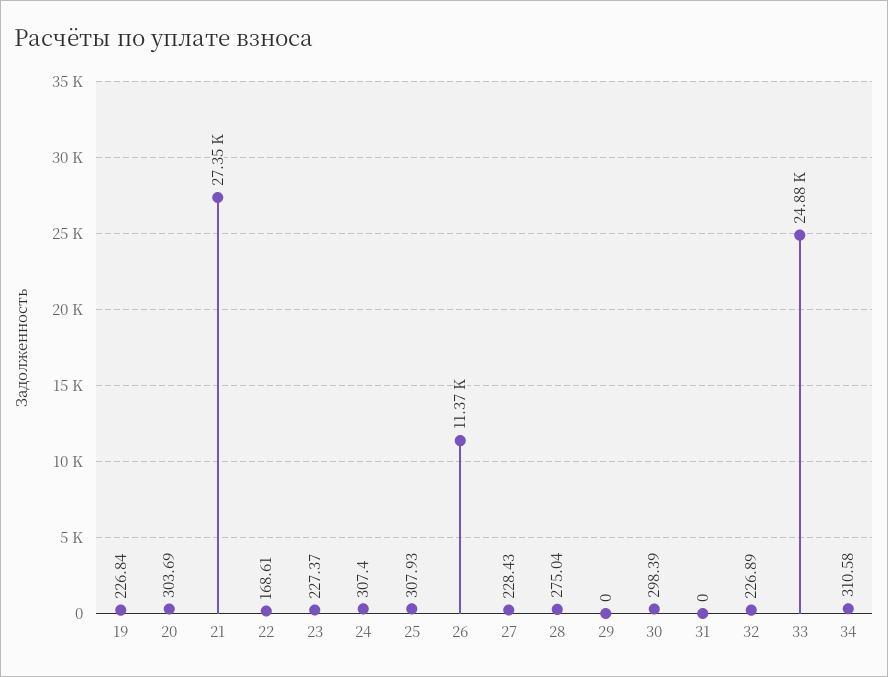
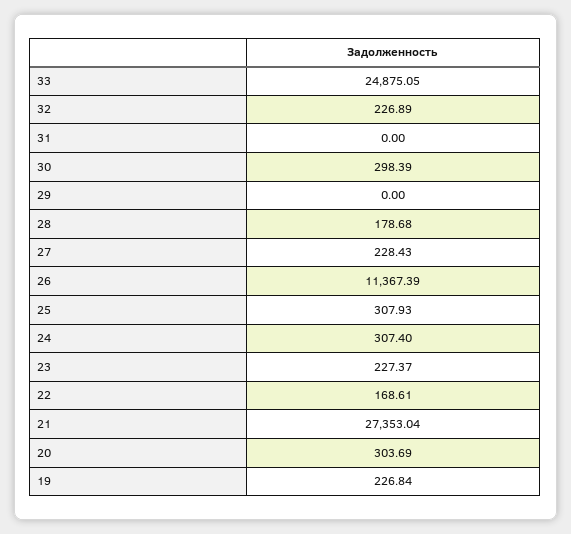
  {
    "19": 226.84,
    "20": 303.69,
    "21": 27353.04,
    "22": 168.61,
    "23": 227.37,
    "24": 307.4,
    "25": 307.93,
    "26": 11367.39,
    "27": 228.43,
-   "28": 275.04,
+   "28": 178.68,
    "29": 0,
    "30": 298.39,
    "31": 0,
    "32": 226.89,
-   "33": 24875.05,
+   "33": 24875.05
-   "34": 310.58
  }

